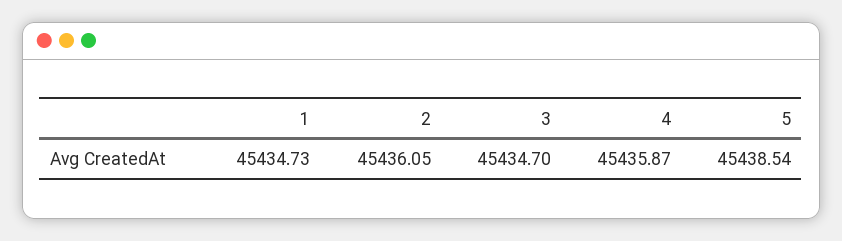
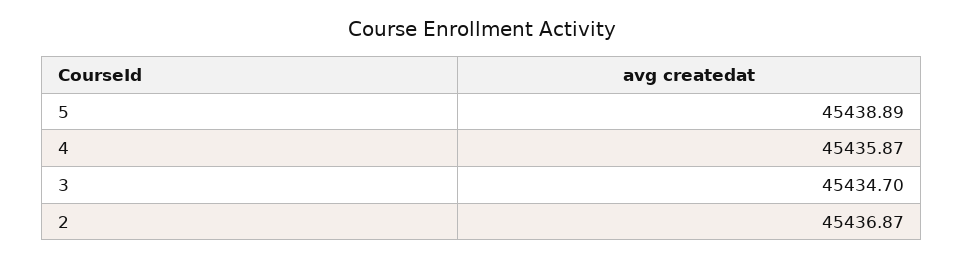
  {
-   "1": 45434.73,
-   "2": 45436.05,
+   "2": 45436.87,
    "3": 45434.7,
    "4": 45435.87,
-   "5": 45438.54
+   "5": 45438.89
  }

